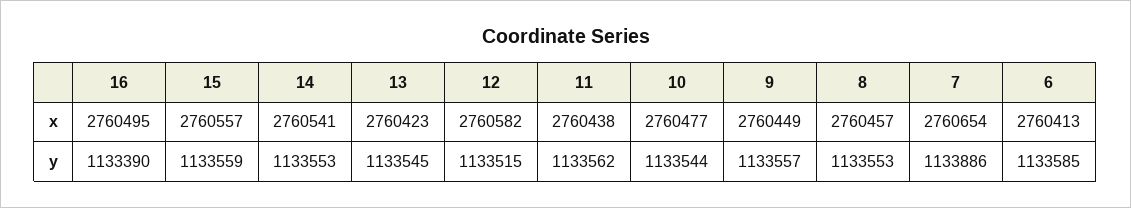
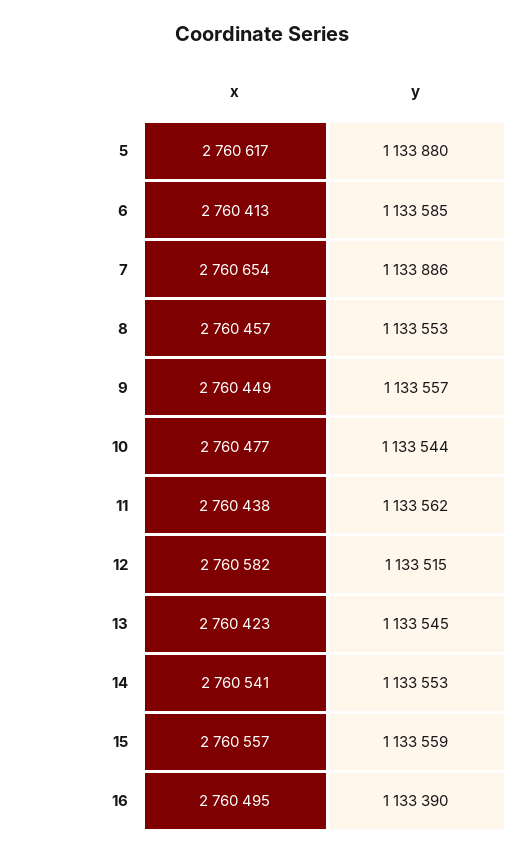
  {
    "16": {
      "x": 2760495,
      "y": 1133390
    },
    "15": {
      "x": 2760557,
      "y": 1133559
    },
    "14": {
      "x": 2760541,
      "y": 1133553
    },
    "13": {
      "x": 2760423,
      "y": 1133545
    },
    "12": {
      "x": 2760582,
      "y": 1133515
    },
    "11": {
      "x": 2760438,
      "y": 1133562
    },
    "10": {
      "x": 2760477,
      "y": 1133544
    },
    "9": {
      "x": 2760449,
      "y": 1133557
    },
    "8": {
      "x": 2760457,
      "y": 1133553
    },
    "7": {
      "x": 2760654,
      "y": 1133886
    },
    "6": {
      "x": 2760413,
      "y": 1133585
-   }
+   },
+   "5": {
+     "x": 2760617,
+     "y": 1133880
+   }
  }

